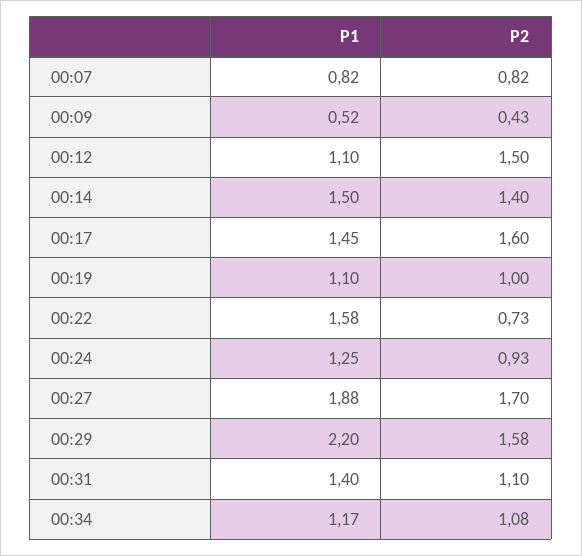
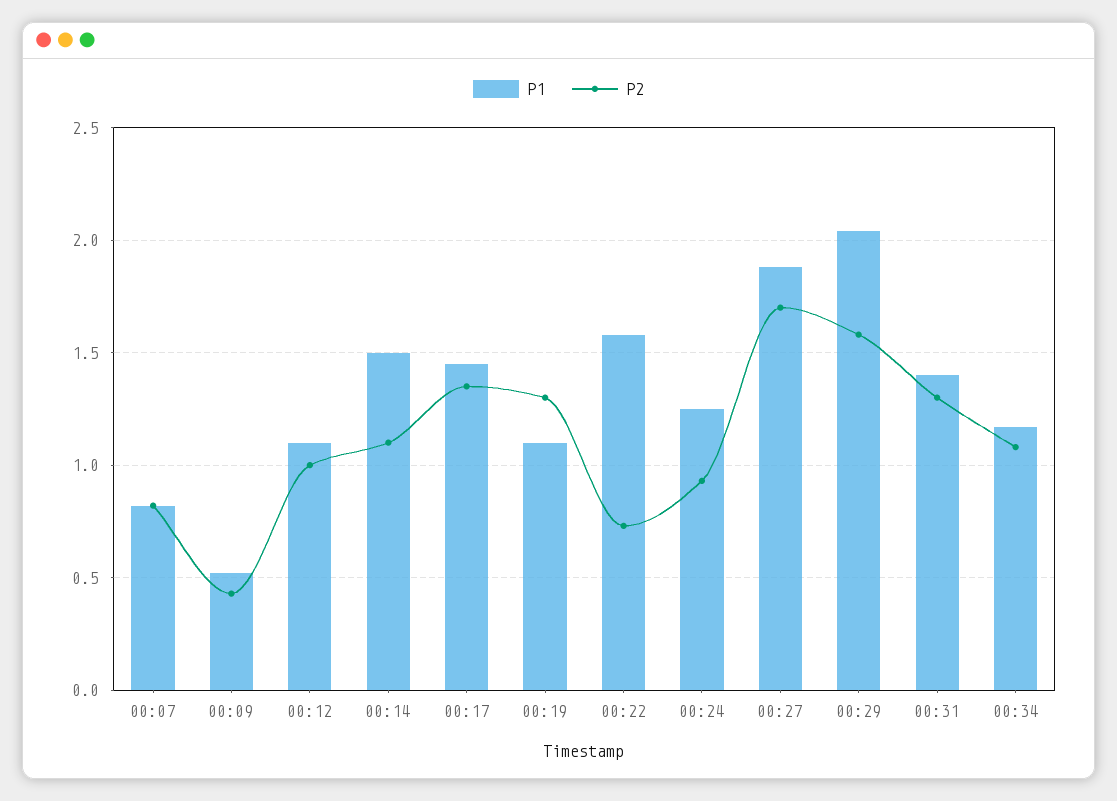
  {
    "P1": {
      "00:07": 0.82,
      "00:09": 0.52,
      "00:12": 1.1,
      "00:14": 1.5,
      "00:17": 1.45,
      "00:19": 1.1,
      "00:22": 1.58,
      "00:24": 1.25,
      "00:27": 1.88,
-     "00:29": 2.2,
+     "00:29": 2.05,
      "00:31": 1.4,
      "00:34": 1.17
    },
    "P2": {
      "00:07": 0.82,
      "00:09": 0.43,
-     "00:12": 1.5,
+     "00:12": 1,
-     "00:14": 1.4,
+     "00:14": 1.1,
-     "00:17": 1.6,
+     "00:17": 1.35,
-     "00:19": 1,
+     "00:19": 1.3,
      "00:22": 0.73,
      "00:24": 0.93,
      "00:27": 1.7,
      "00:29": 1.58,
-     "00:31": 1.1,
+     "00:31": 1.3,
      "00:34": 1.08
    }
  }

